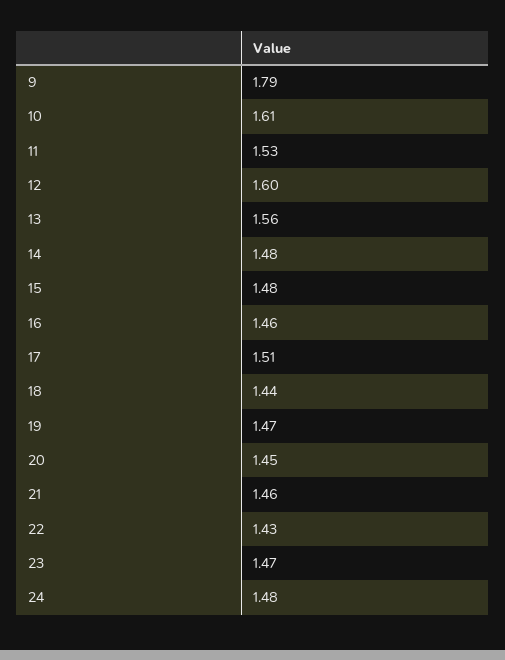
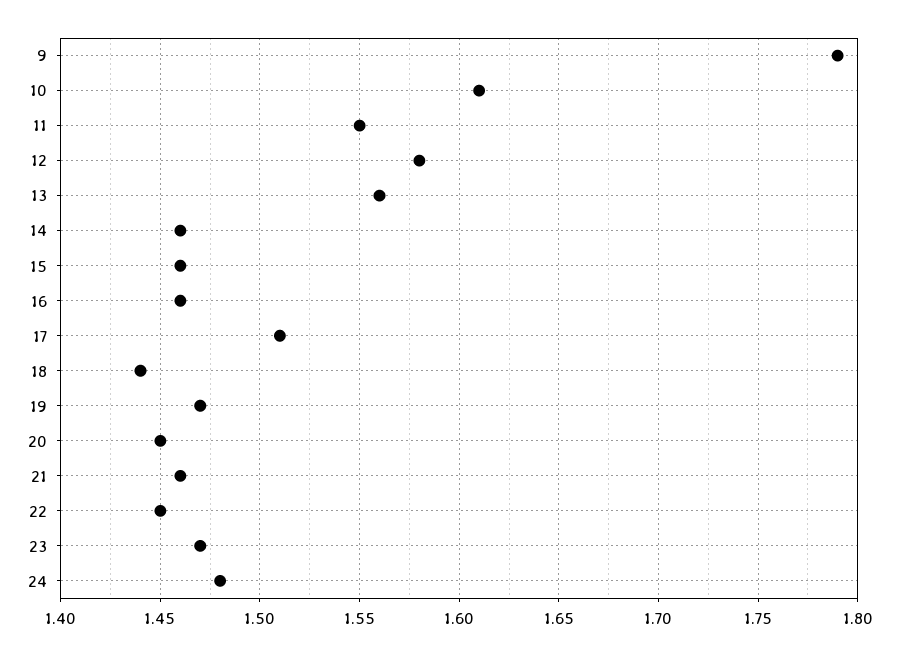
  {
    "9": 1.79,
    "10": 1.61,
-   "11": 1.53,
+   "11": 1.55,
-   "12": 1.6,
+   "12": 1.58,
    "13": 1.56,
-   "14": 1.48,
+   "14": 1.46,
-   "15": 1.48,
+   "15": 1.46,
    "16": 1.46,
    "17": 1.51,
    "18": 1.44,
    "19": 1.47,
    "20": 1.45,
    "21": 1.46,
-   "22": 1.43,
+   "22": 1.45,
    "23": 1.47,
    "24": 1.48
  }

